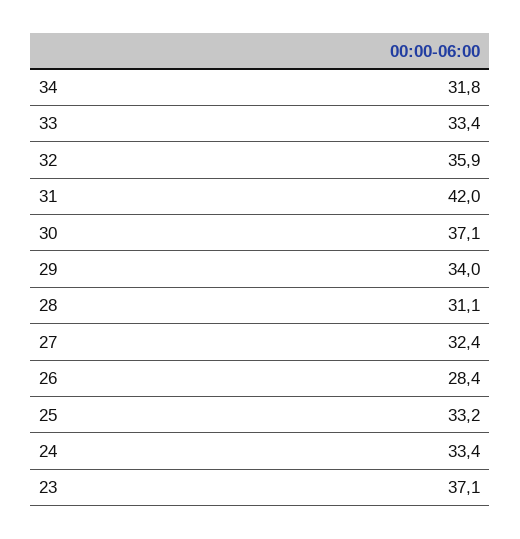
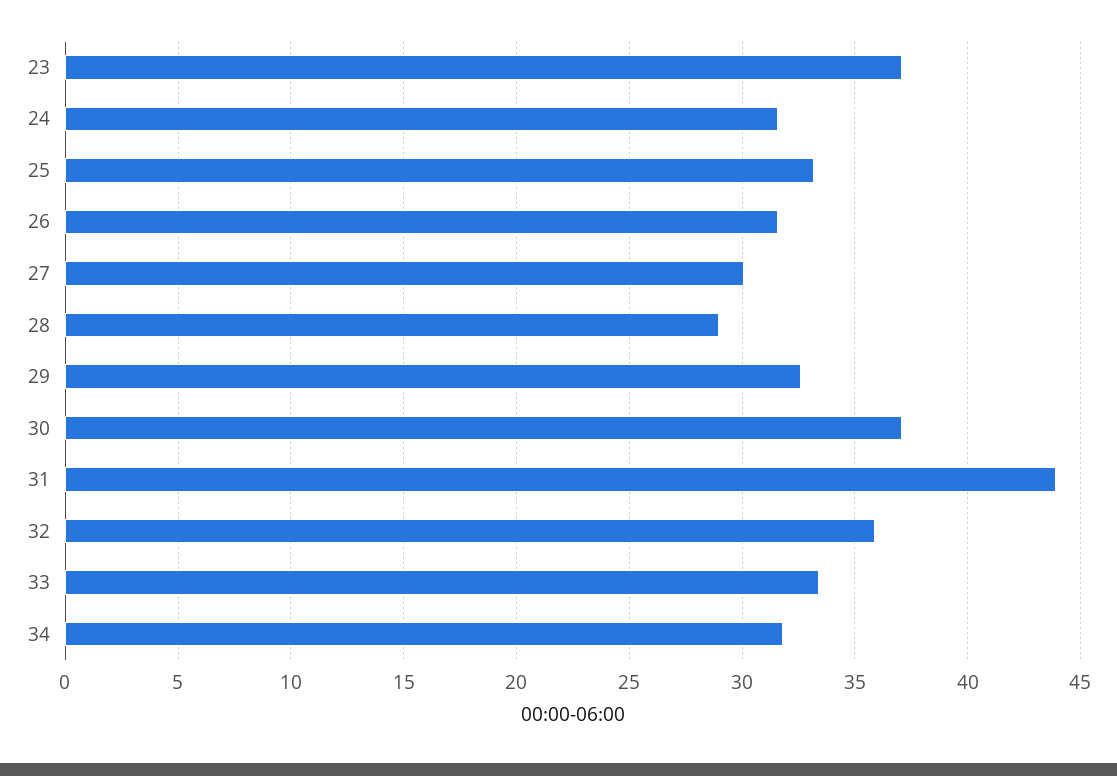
  {
    "34": 31.8,
    "33": 33.4,
    "32": 35.9,
-   "31": 42,
+   "31": 44,
    "30": 37.1,
-   "29": 34,
+   "29": 32.5,
-   "28": 31.1,
+   "28": 29,
-   "27": 32.4,
+   "27": 30,
-   "26": 28.4,
+   "26": 31.5,
    "25": 33.2,
-   "24": 33.4,
+   "24": 31.5,
    "23": 37.1
  }

